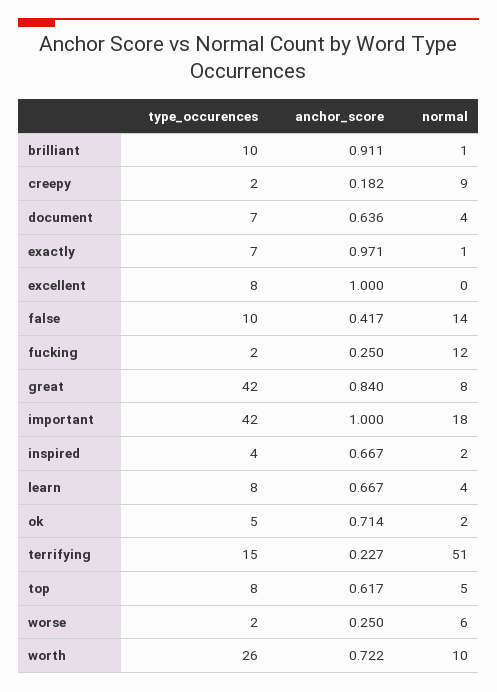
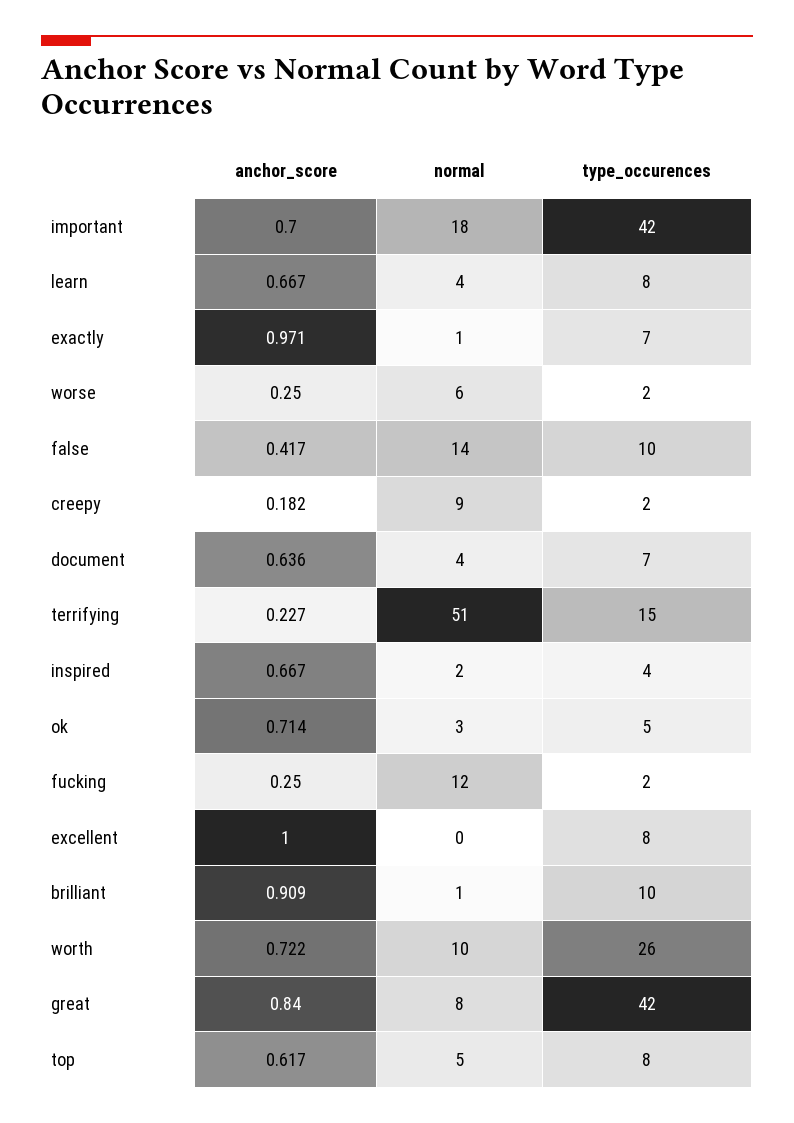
  {
    "type_occurences": {
      "brilliant": 10,
      "creepy": 2,
      "document": 7,
      "exactly": 7,
      "excellent": 8,
      "false": 10,
      "fucking": 2,
      "great": 42,
      "important": 42,
      "inspired": 4,
      "learn": 8,
      "ok": 5,
      "terrifying": 15,
      "top": 8,
      "worse": 2,
      "worth": 26
    },
    "anchor_score": {
-     "brilliant": 0.911,
+     "brilliant": 0.909,
      "creepy": 0.182,
      "document": 0.636,
      "exactly": 0.971,
      "excellent": 1,
      "false": 0.417,
      "fucking": 0.25,
      "great": 0.84,
-     "important": 1,
+     "important": 0.7,
      "inspired": 0.667,
      "learn": 0.667,
      "ok": 0.714,
      "terrifying": 0.227,
      "top": 0.617,
      "worse": 0.25,
      "worth": 0.722
    },
    "normal": {
      "brilliant": 1,
      "creepy": 9,
      "document": 4,
      "exactly": 1,
      "excellent": 0,
      "false": 14,
      "fucking": 12,
      "great": 8,
      "important": 18,
      "inspired": 2,
      "learn": 4,
-     "ok": 2,
+     "ok": 3,
      "terrifying": 51,
      "top": 5,
      "worse": 6,
      "worth": 10
    }
  }

